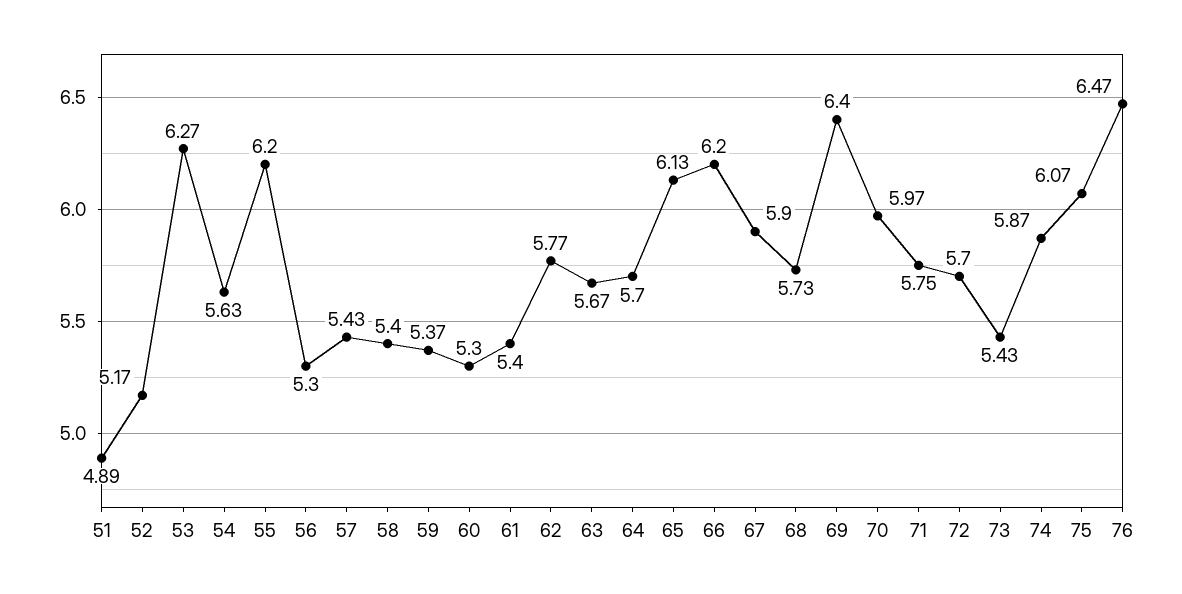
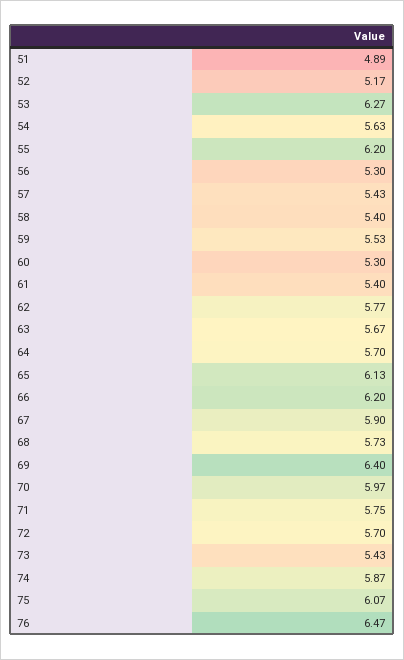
  {
    "51": 4.89,
    "52": 5.17,
    "53": 6.27,
    "54": 5.63,
    "55": 6.2,
    "56": 5.3,
    "57": 5.43,
    "58": 5.4,
-   "59": 5.37,
+   "59": 5.53,
    "60": 5.3,
    "61": 5.4,
    "62": 5.77,
    "63": 5.67,
    "64": 5.7,
    "65": 6.13,
    "66": 6.2,
    "67": 5.9,
    "68": 5.73,
    "69": 6.4,
    "70": 5.97,
    "71": 5.75,
    "72": 5.7,
    "73": 5.43,
    "74": 5.87,
    "75": 6.07,
    "76": 6.47
  }

